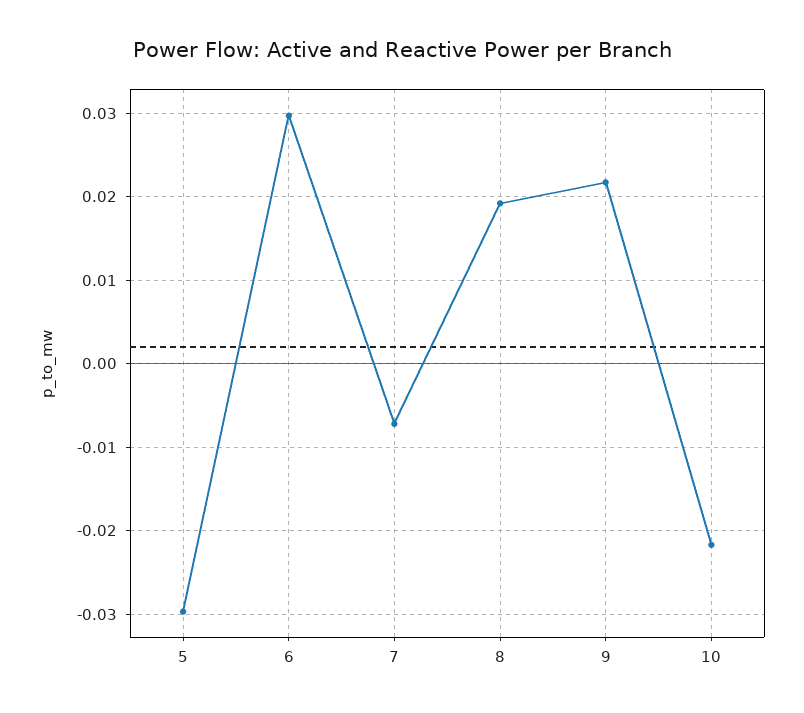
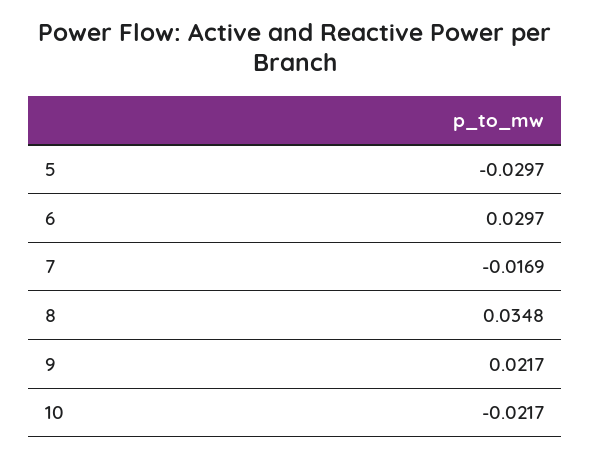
  {
    "5": -0.0297,
    "6": 0.0297,
-   "7": -0.007,
+   "7": -0.0169,
-   "8": 0.019,
+   "8": 0.0348,
    "9": 0.0217,
    "10": -0.0217
  }

